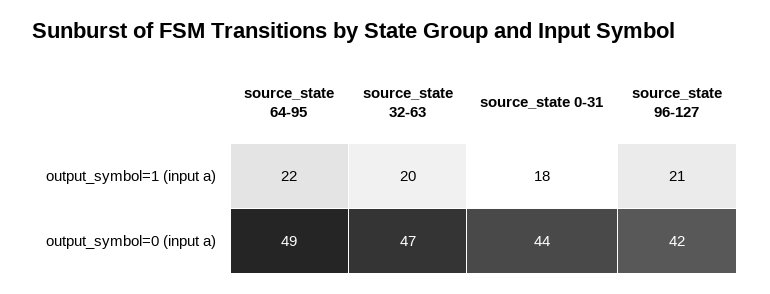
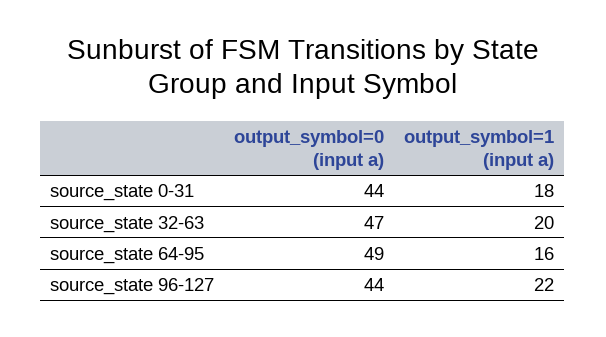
  {
    "source_state 64-95": {
-     "output_symbol=1 (input a)": 22,
+     "output_symbol=1 (input a)": 16,
      "output_symbol=0 (input a)": 49
    },
    "source_state 32-63": {
      "output_symbol=1 (input a)": 20,
      "output_symbol=0 (input a)": 47
    },
    "source_state 0-31": {
      "output_symbol=1 (input a)": 18,
      "output_symbol=0 (input a)": 44
    },
    "source_state 96-127": {
-     "output_symbol=1 (input a)": 21,
+     "output_symbol=1 (input a)": 22,
-     "output_symbol=0 (input a)": 42
+     "output_symbol=0 (input a)": 44
    }
  }

